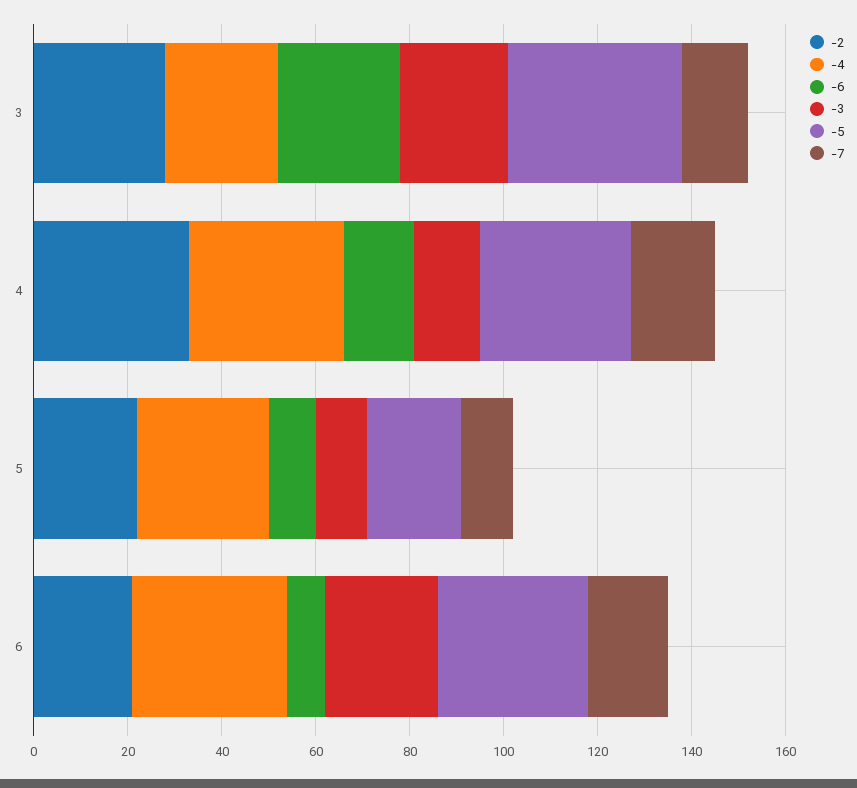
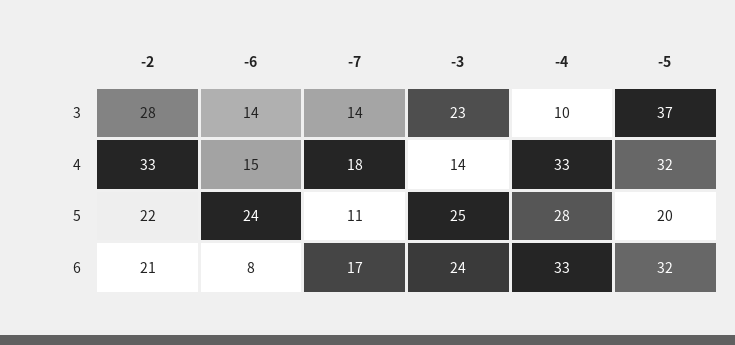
  {
    "-2": {
      "3": 28,
      "4": 33,
      "5": 22,
      "6": 21
    },
    "-4": {
-     "3": 25,
+     "3": 10,
      "4": 33,
      "5": 28,
      "6": 33
    },
    "-6": {
-     "3": 25,
+     "3": 14,
      "4": 15,
-     "5": 10,
+     "5": 24,
      "6": 8
    },
    "-3": {
      "3": 23,
      "4": 14,
-     "5": 10,
+     "5": 25,
      "6": 24
    },
    "-5": {
      "3": 37,
      "4": 32,
      "5": 20,
      "6": 32
    },
    "-7": {
      "3": 14,
      "4": 18,
      "5": 11,
      "6": 17
    }
  }

